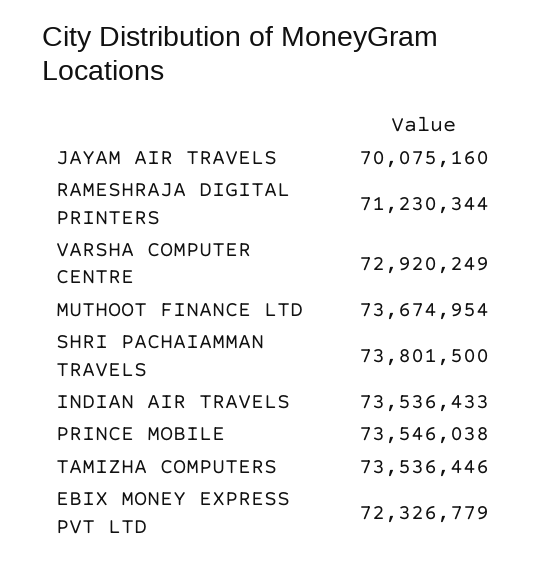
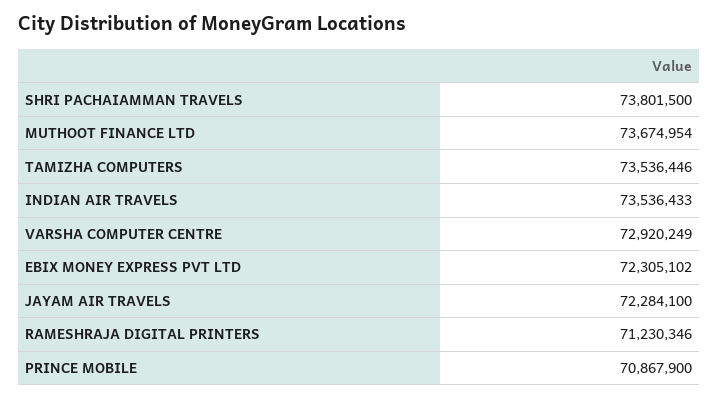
  {
-   "JAYAM AIR TRAVELS": 70075160,
+   "JAYAM AIR TRAVELS": 72284100,
-   "RAMESHRAJA DIGITAL PRINTERS": 71230344,
+   "RAMESHRAJA DIGITAL PRINTERS": 71230346,
    "VARSHA COMPUTER CENTRE": 72920249,
    "MUTHOOT FINANCE LTD": 73674954,
    "SHRI PACHAIAMMAN TRAVELS": 73801500,
    "INDIAN AIR TRAVELS": 73536433,
-   "PRINCE MOBILE": 73546038,
+   "PRINCE MOBILE": 70867900,
    "TAMIZHA COMPUTERS": 73536446,
-   "EBIX MONEY EXPRESS PVT LTD": 72326779
+   "EBIX MONEY EXPRESS PVT LTD": 72305102
  }

